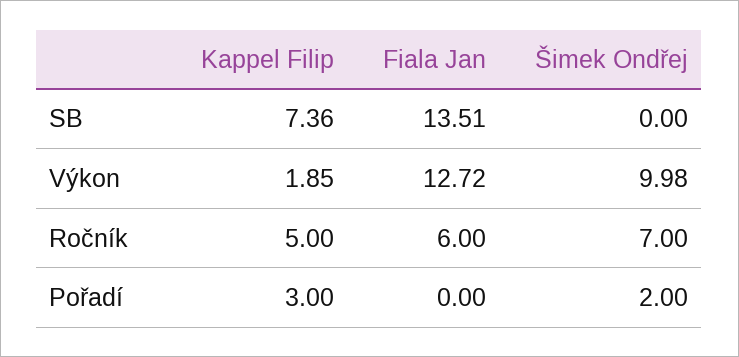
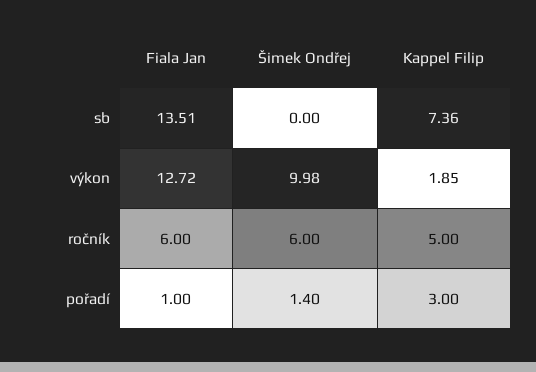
  {
    "Kappel Filip": {
      "SB": 7.36,
      "Výkon": 1.85,
      "Ročník": 5,
      "Pořadí": 3
    },
    "Fiala Jan": {
      "SB": 13.51,
      "Výkon": 12.72,
      "Ročník": 6,
-     "Pořadí": 0
+     "Pořadí": 1
    },
    "Šimek Ondřej": {
      "SB": 0,
      "Výkon": 9.98,
-     "Ročník": 7,
+     "Ročník": 6,
-     "Pořadí": 2
+     "Pořadí": 1.4
    }
  }

